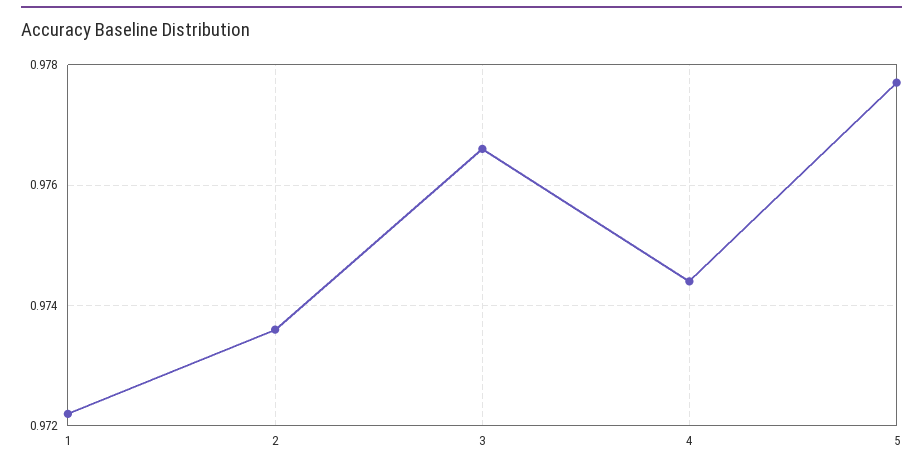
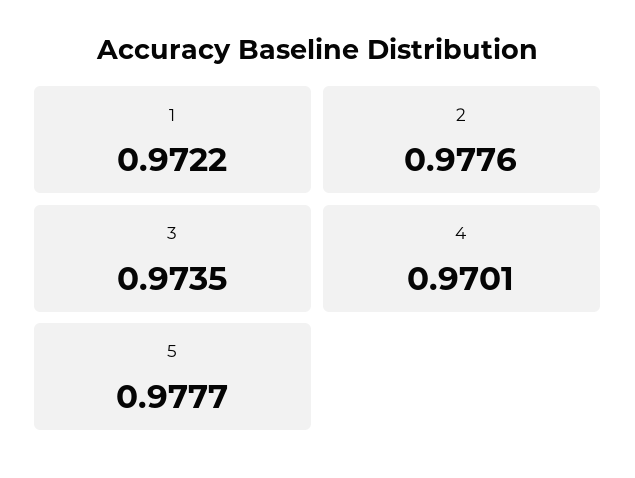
  {
    "1": 0.9722,
-   "2": 0.9735,
+   "2": 0.9776,
-   "3": 0.9765,
+   "3": 0.9735,
-   "4": 0.9745,
+   "4": 0.9701,
    "5": 0.9777
  }

